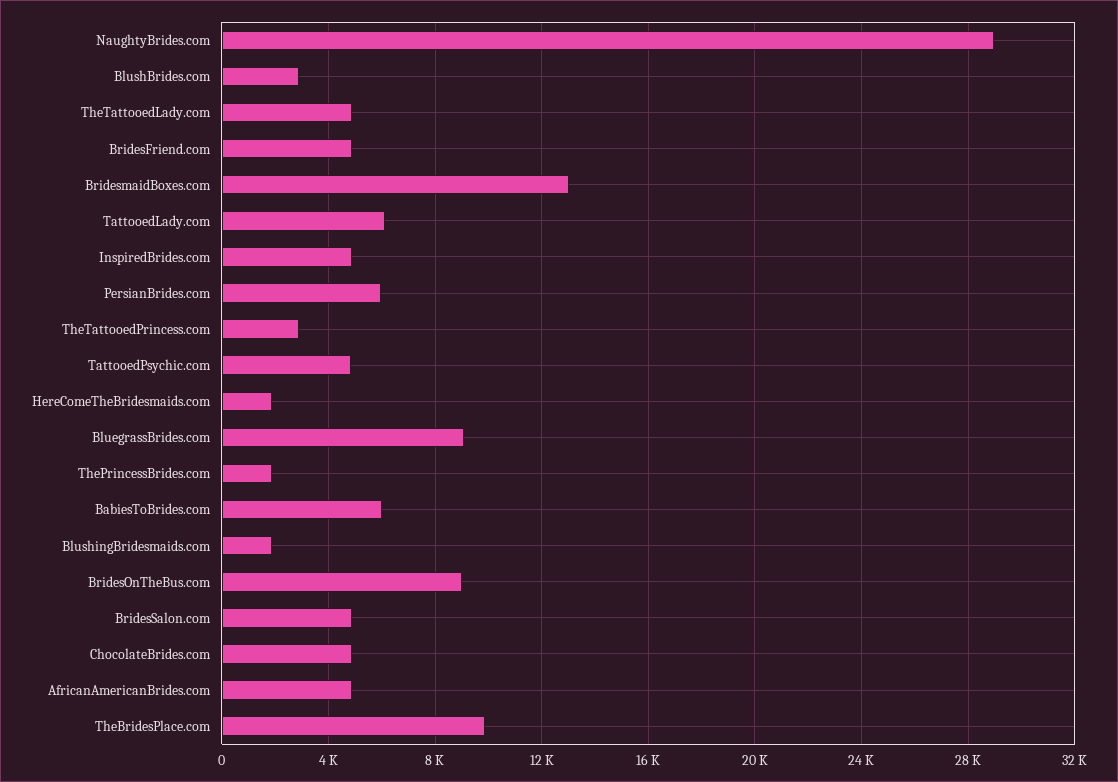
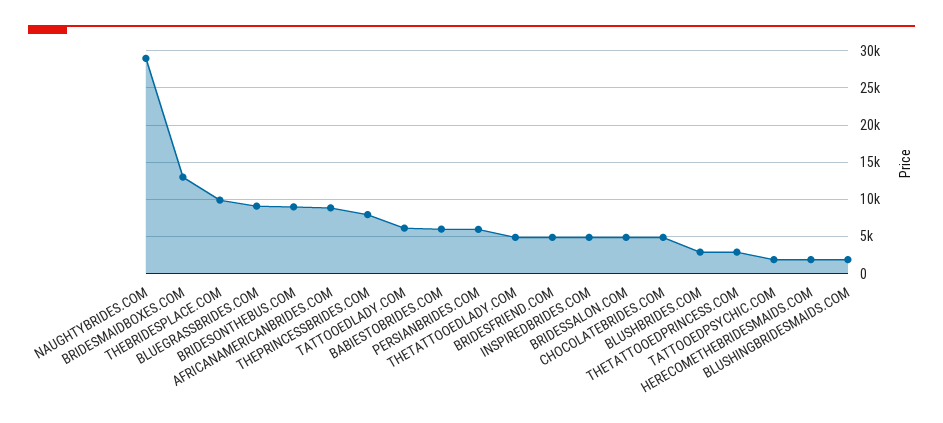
  {
    "NaughtyBrides.com": 29000,
    "BlushBrides.com": 3000,
    "TheTattooedLady.com": 5000,
    "BridesFriend.com": 5000,
    "BridesmaidBoxes.com": 13000,
    "TattooedLady.com": 6000,
    "InspiredBrides.com": 5000,
    "PersianBrides.com": 6000,
    "TheTattooedPrincess.com": 3000,
-   "TattooedPsychic.com": 5000,
+   "TattooedPsychic.com": 2000,
    "HereComeTheBridesmaids.com": 2000,
    "BluegrassBrides.com": 9000,
-   "ThePrincessBrides.com": 2000,
+   "ThePrincessBrides.com": 8000,
    "BabiesToBrides.com": 6000,
    "BlushingBridesmaids.com": 2000,
    "BridesOnTheBus.com": 9000,
    "BridesSalon.com": 5000,
    "ChocolateBrides.com": 5000,
-   "AfricanAmericanBrides.com": 5000,
+   "AfricanAmericanBrides.com": 9000,
    "TheBridesPlace.com": 10000
  }

